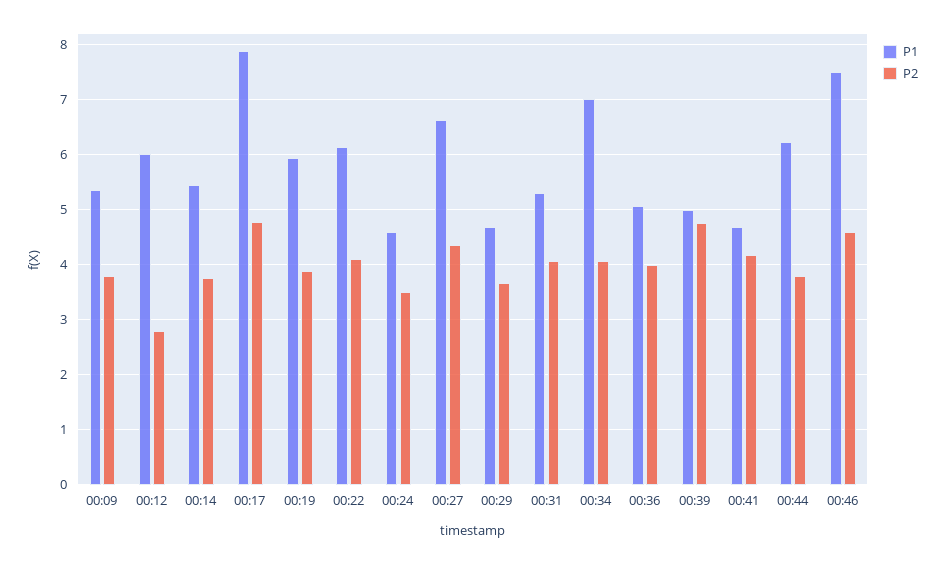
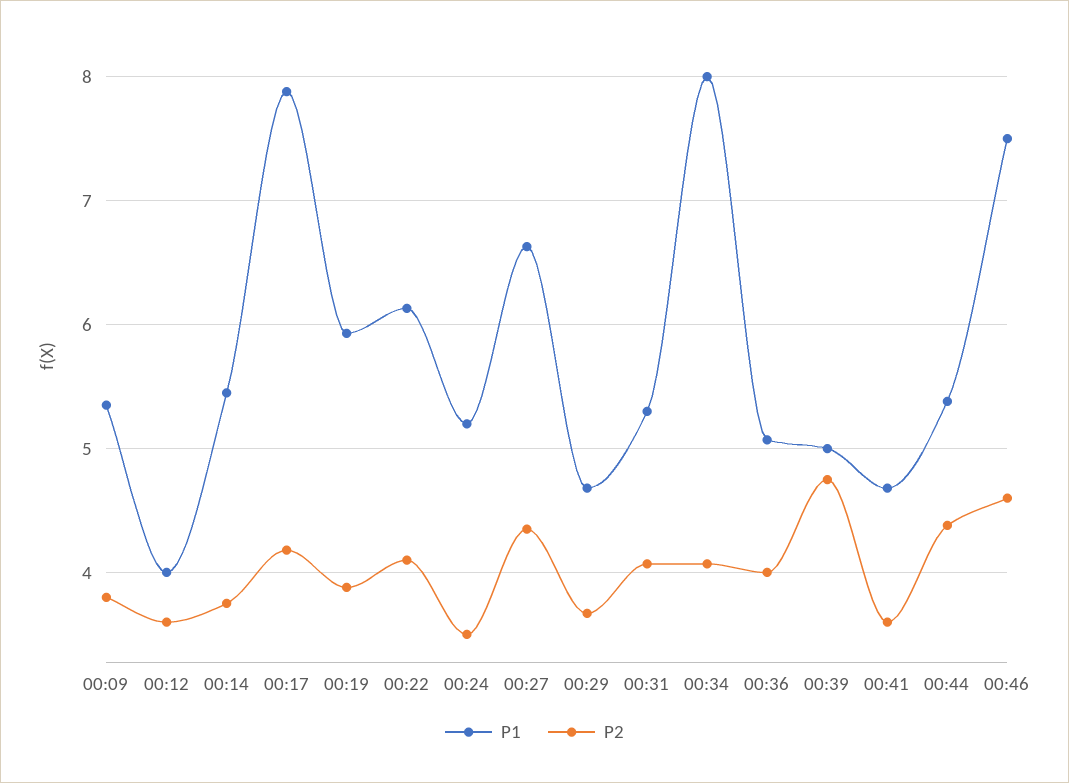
  {
    "P1": {
      "00:09": 5.4,
-     "00:12": 6,
+     "00:12": 4,
      "00:14": 5.5,
      "00:17": 7.9,
      "00:19": 5.9,
      "00:22": 6.1,
-     "00:24": 4.6,
+     "00:24": 5.2,
      "00:27": 6.6,
      "00:29": 4.7,
      "00:31": 5.3,
-     "00:34": 7,
+     "00:34": 8,
      "00:36": 5.1,
      "00:39": 5,
      "00:41": 4.7,
-     "00:44": 6.2,
+     "00:44": 5.4,
      "00:46": 7.5
    },
    "P2": {
      "00:09": 3.8,
-     "00:12": 2.8,
+     "00:12": 3.6,
      "00:14": 3.8,
-     "00:17": 4.8,
+     "00:17": 4.2,
      "00:19": 3.9,
      "00:22": 4.1,
      "00:24": 3.5,
      "00:27": 4.4,
      "00:29": 3.7,
      "00:31": 4.1,
      "00:34": 4.1,
      "00:36": 4,
      "00:39": 4.8,
-     "00:41": 4.2,
+     "00:41": 3.6,
-     "00:44": 3.8,
+     "00:44": 4.4,
      "00:46": 4.6
    }
  }

